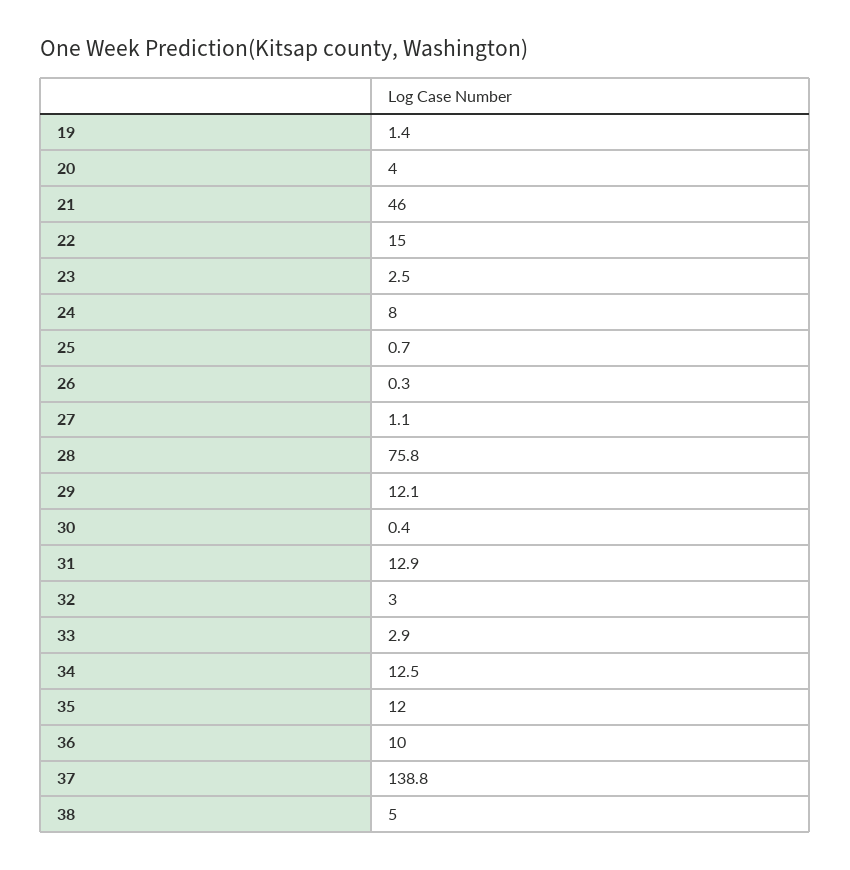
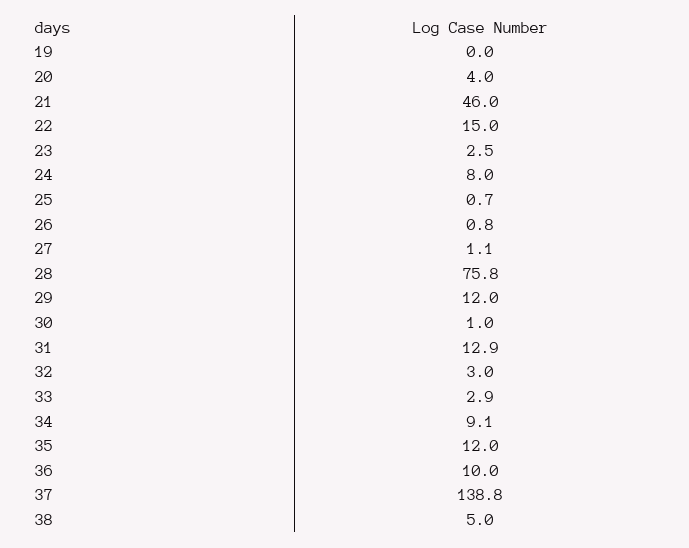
  {
-   "19": 1.4,
+   "19": 0,
    "20": 4,
    "21": 46,
    "22": 15,
    "23": 2.5,
    "24": 8,
    "25": 0.7,
-   "26": 0.3,
+   "26": 0.8,
    "27": 1.1,
    "28": 75.8,
-   "29": 12.1,
+   "29": 12,
-   "30": 0.4,
+   "30": 1,
    "31": 12.9,
    "32": 3,
    "33": 2.9,
-   "34": 12.5,
+   "34": 9.1,
    "35": 12,
    "36": 10,
    "37": 138.8,
    "38": 5
  }

